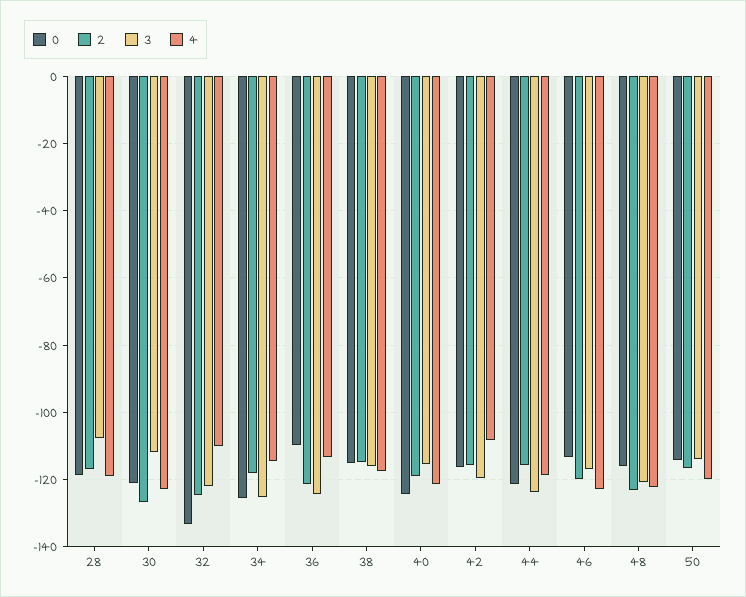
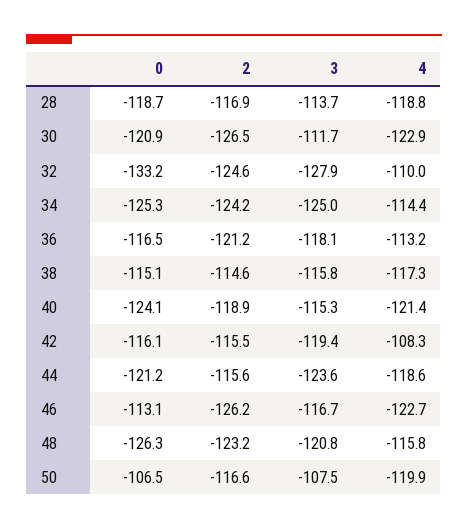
  {
    "0": {
      "28": -118.7,
      "30": -120.9,
      "32": -133.2,
      "34": -125.3,
-     "36": -110,
+     "36": -116.5,
      "38": -115.1,
      "40": -124.1,
      "42": -116.1,
      "44": -121.2,
      "46": -113.1,
-     "48": -116,
+     "48": -126.3,
-     "50": -114
+     "50": -106.5
    },
    "2": {
      "28": -116.9,
      "30": -126.5,
      "32": -124.6,
-     "34": -118,
+     "34": -124.2,
      "36": -121.2,
      "38": -114.6,
      "40": -118.9,
      "42": -115.5,
      "44": -115.6,
-     "46": -120,
+     "46": -126.2,
      "48": -123.2,
      "50": -116.6
    },
    "3": {
-     "28": -108,
+     "28": -113.7,
      "30": -111.7,
-     "32": -122,
+     "32": -127.9,
      "34": -125,
-     "36": -124,
+     "36": -118.1,
      "38": -115.8,
      "40": -115.3,
      "42": -119.4,
      "44": -123.6,
      "46": -116.7,
      "48": -120.8,
-     "50": -114
+     "50": -107.5
    },
    "4": {
      "28": -118.8,
      "30": -122.9,
      "32": -110,
      "34": -114.4,
      "36": -113.2,
      "38": -117.3,
      "40": -121.4,
      "42": -108.3,
      "44": -118.6,
      "46": -122.7,
-     "48": -122,
+     "48": -115.8,
      "50": -119.9
    }
  }

